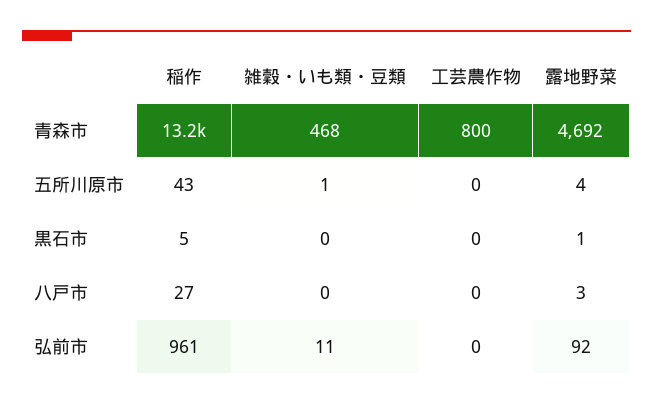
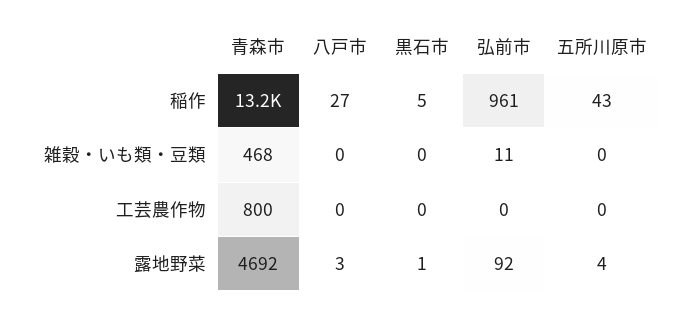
  {
    "稲作": {
      "青森市": 13200,
      "五所川原市": 43,
      "黒石市": 5,
      "八戸市": 27,
      "弘前市": 961
    },
    "雑穀・いも類・豆類": {
      "青森市": 468,
-     "五所川原市": 1,
+     "五所川原市": 0,
      "黒石市": 0,
      "八戸市": 0,
      "弘前市": 11
    },
    "工芸農作物": {
      "青森市": 800,
      "五所川原市": 0,
      "黒石市": 0,
      "八戸市": 0,
      "弘前市": 0
    },
    "露地野菜": {
      "青森市": 4692,
      "五所川原市": 4,
      "黒石市": 1,
      "八戸市": 3,
      "弘前市": 92
    }
  }

